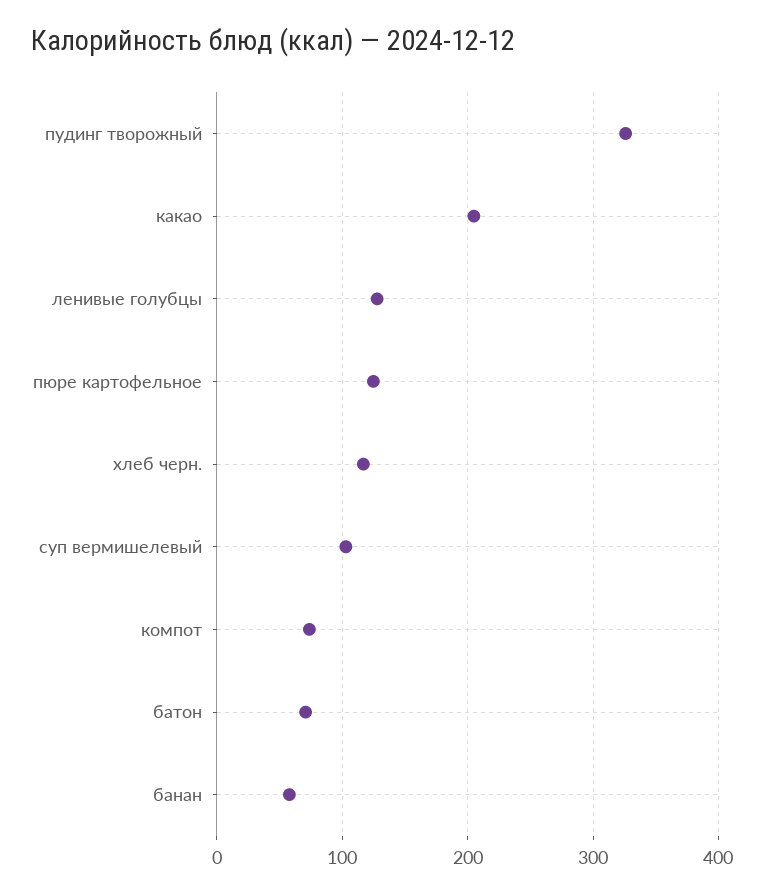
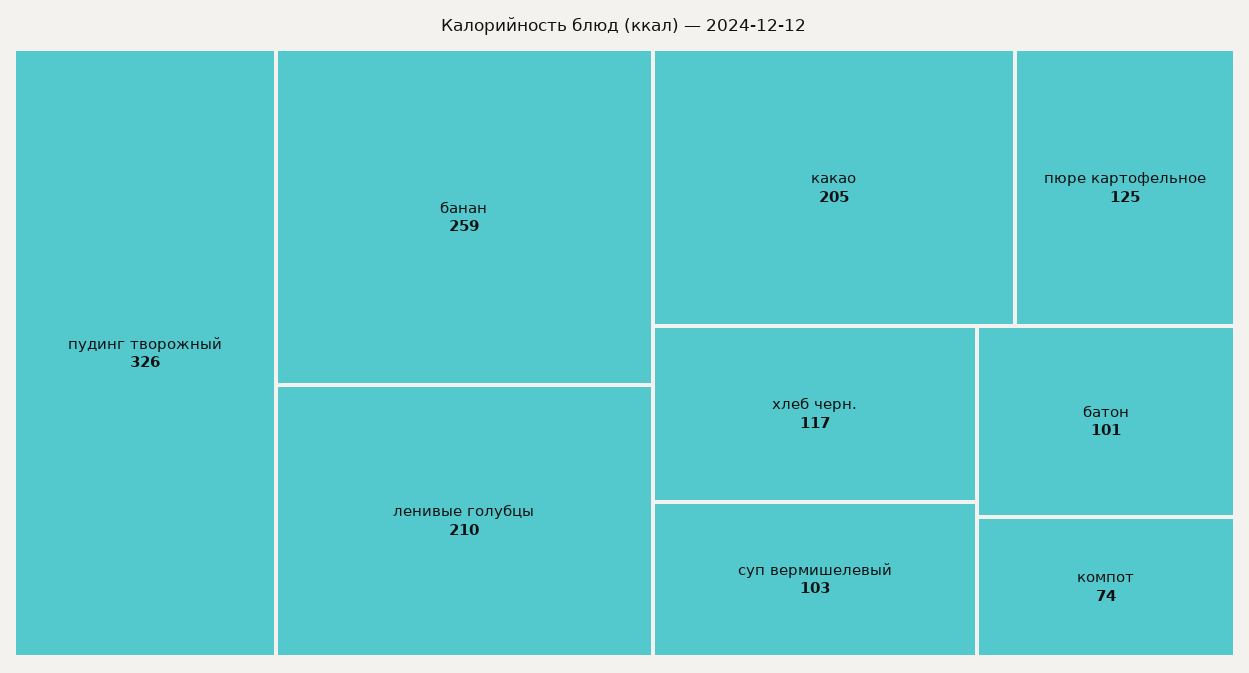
  {
    "пудинг творожный": 326,
    "какао": 205,
-   "ленивые голубцы": 130,
+   "ленивые голубцы": 210,
    "пюре картофельное": 125,
    "хлеб черн.": 117,
    "суп вермишелевый": 103,
    "компот": 74,
-   "батон": 70,
+   "батон": 101,
-   "банан": 60
+   "банан": 259
  }

